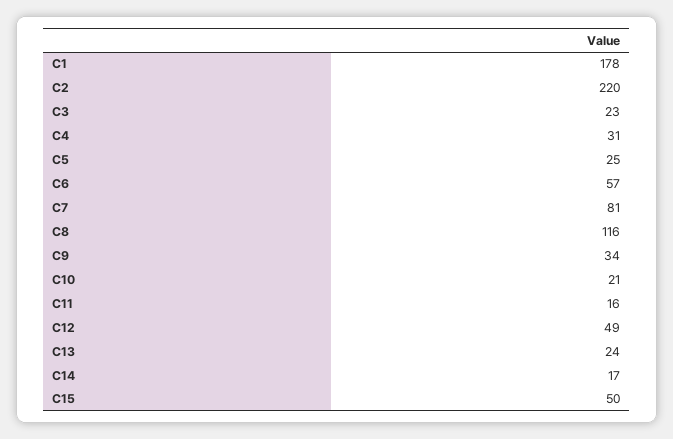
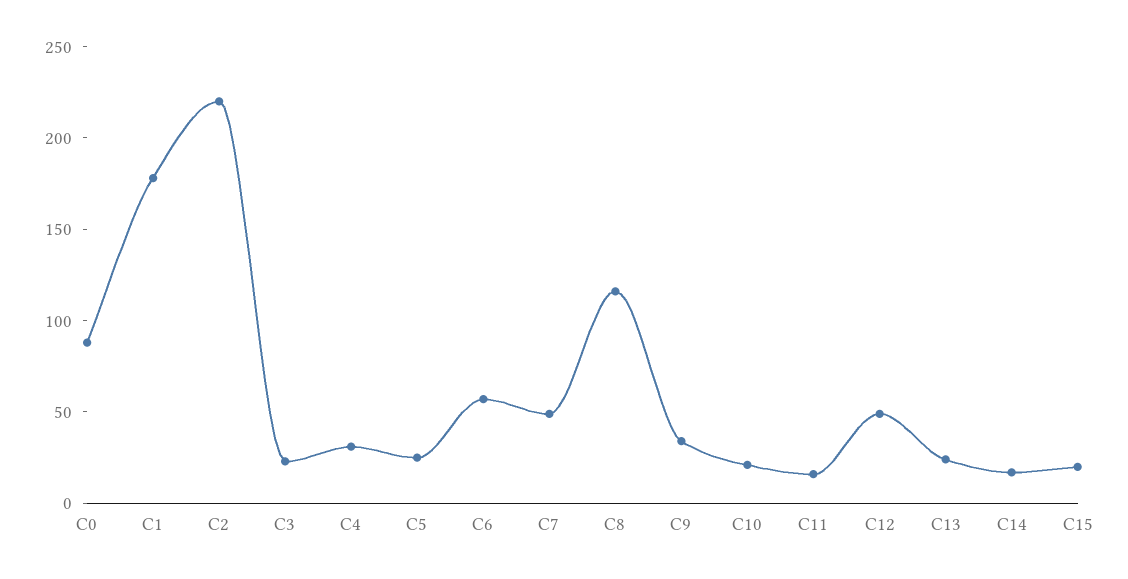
  {
    "C1": 178,
    "C2": 220,
    "C3": 23,
    "C4": 31,
    "C5": 25,
    "C6": 57,
-   "C7": 81,
+   "C7": 50,
    "C8": 116,
    "C9": 34,
    "C10": 21,
    "C11": 16,
    "C12": 49,
    "C13": 24,
    "C14": 17,
-   "C15": 50
+   "C15": 20,
+   "C0": 90
  }

